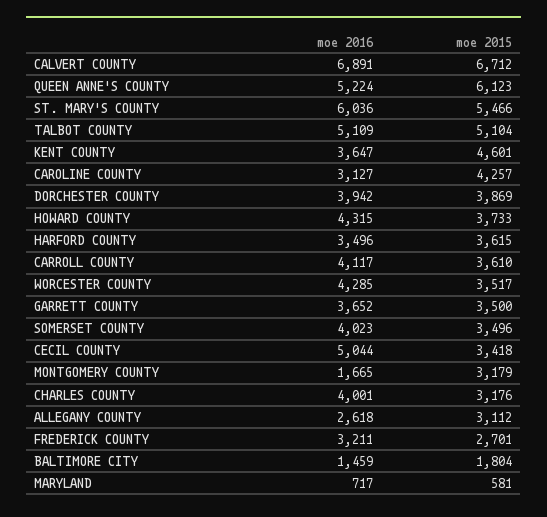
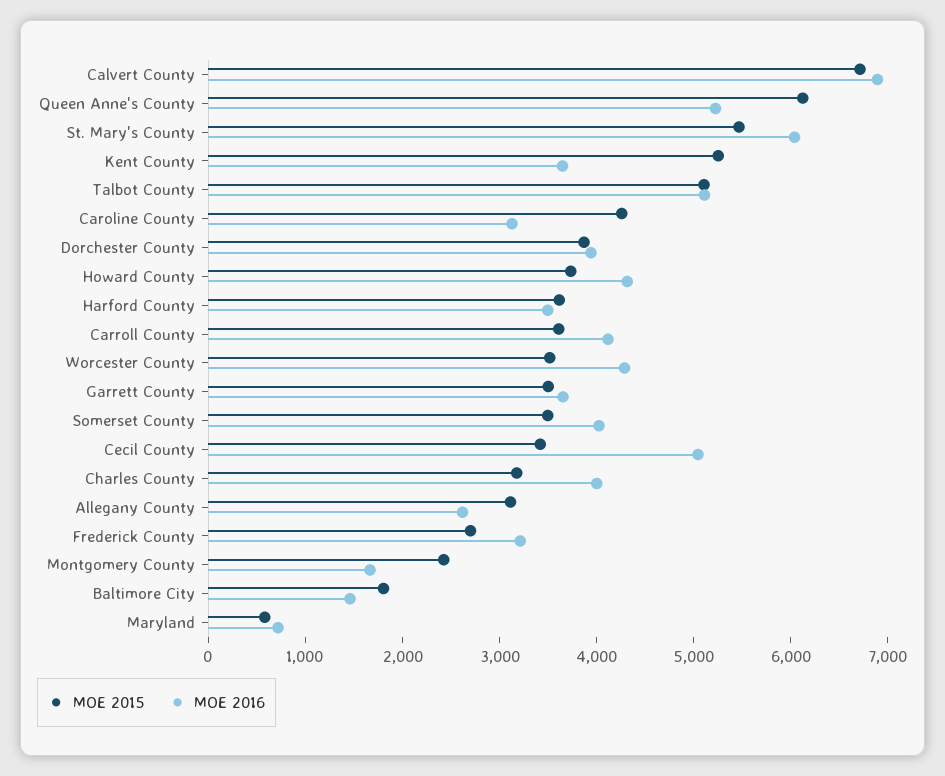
  {
    "moe 2016": {
      "CALVERT COUNTY": 6891,
      "QUEEN ANNE'S COUNTY": 5224,
      "ST. MARY'S COUNTY": 6036,
      "TALBOT COUNTY": 5109,
      "KENT COUNTY": 3647,
      "CAROLINE COUNTY": 3127,
      "DORCHESTER COUNTY": 3942,
      "HOWARD COUNTY": 4315,
      "HARFORD COUNTY": 3496,
      "CARROLL COUNTY": 4117,
      "WORCESTER COUNTY": 4285,
      "GARRETT COUNTY": 3652,
      "SOMERSET COUNTY": 4023,
      "CECIL COUNTY": 5044,
      "MONTGOMERY COUNTY": 1665,
      "CHARLES COUNTY": 4001,
      "ALLEGANY COUNTY": 2618,
      "FREDERICK COUNTY": 3211,
      "BALTIMORE CITY": 1459,
      "MARYLAND": 717
    },
    "moe 2015": {
      "CALVERT COUNTY": 6712,
      "QUEEN ANNE'S COUNTY": 6123,
      "ST. MARY'S COUNTY": 5466,
      "TALBOT COUNTY": 5104,
-     "KENT COUNTY": 4601,
+     "KENT COUNTY": 5200,
      "CAROLINE COUNTY": 4257,
      "DORCHESTER COUNTY": 3869,
      "HOWARD COUNTY": 3733,
      "HARFORD COUNTY": 3615,
      "CARROLL COUNTY": 3610,
      "WORCESTER COUNTY": 3517,
      "GARRETT COUNTY": 3500,
      "SOMERSET COUNTY": 3496,
      "CECIL COUNTY": 3418,
-     "MONTGOMERY COUNTY": 3179,
+     "MONTGOMERY COUNTY": 2400,
      "CHARLES COUNTY": 3176,
      "ALLEGANY COUNTY": 3112,
      "FREDERICK COUNTY": 2701,
      "BALTIMORE CITY": 1804,
      "MARYLAND": 581
    }
  }

